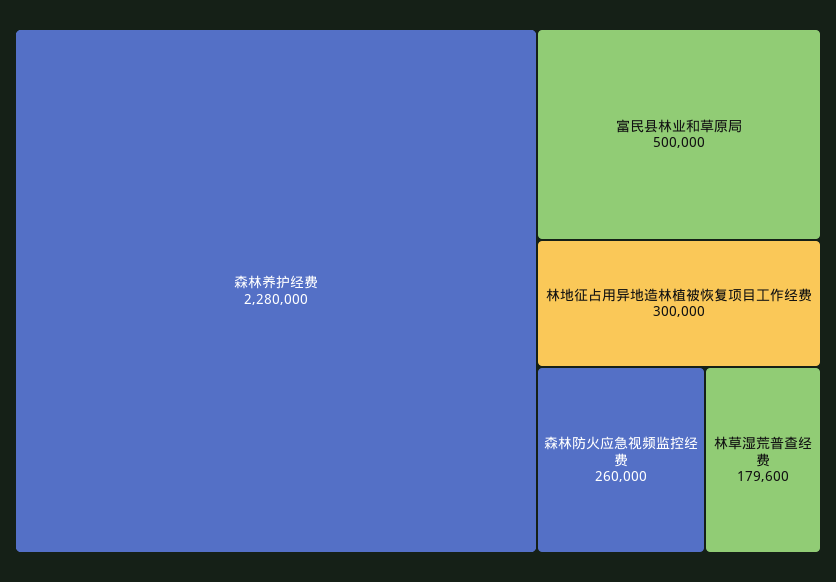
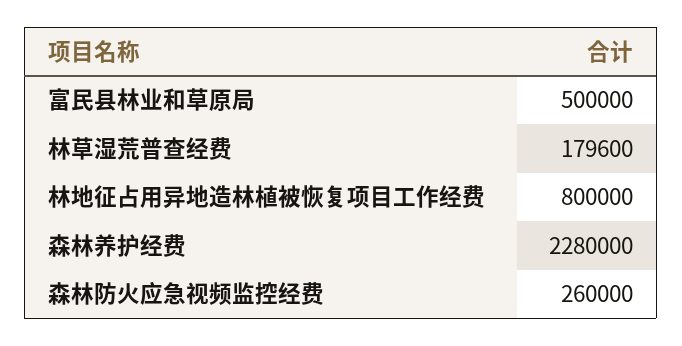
  {
    "森林养护经费": 2280000,
    "富民县林业和草原局": 500000,
-   "林地征占用异地造林植被恢复项目工作经费": 300000,
+   "林地征占用异地造林植被恢复项目工作经费": 800000,
    "森林防火应急视频监控经费": 260000,
    "林草湿荒普查经费": 179600
  }

